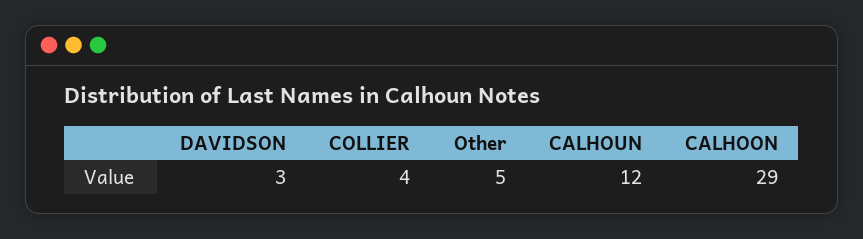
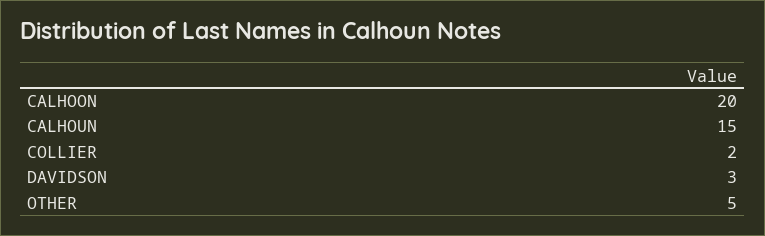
  {
    "DAVIDSON": 3,
-   "COLLIER": 4,
+   "COLLIER": 2,
    "Other": 5,
-   "CALHOUN": 12,
+   "CALHOUN": 15,
-   "CALHOON": 29
+   "CALHOON": 20
  }

